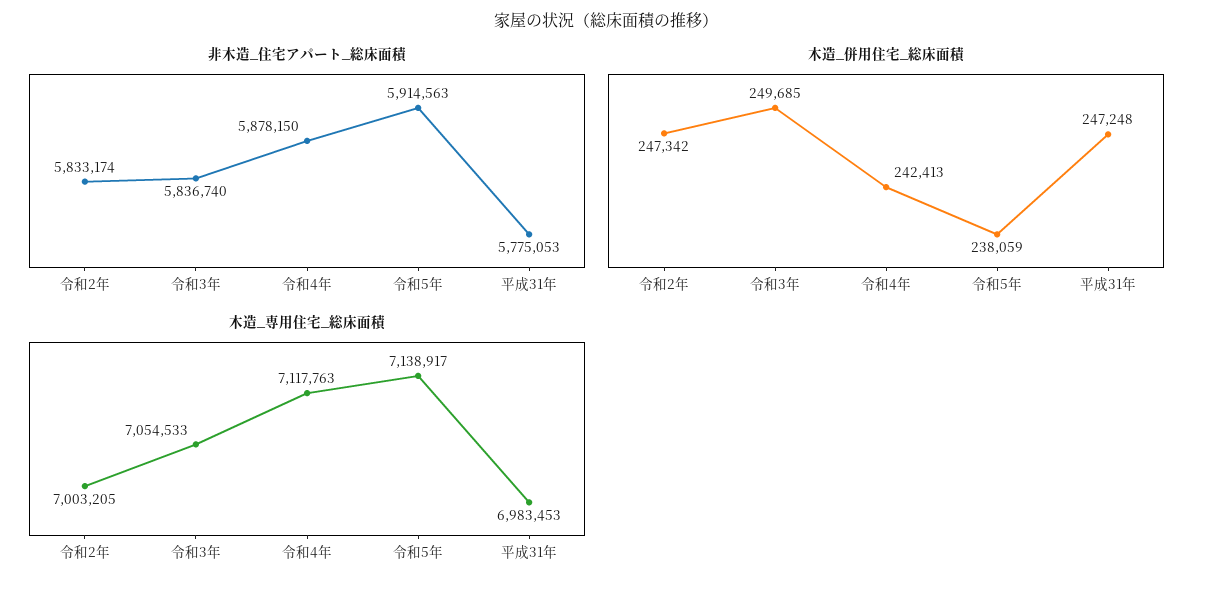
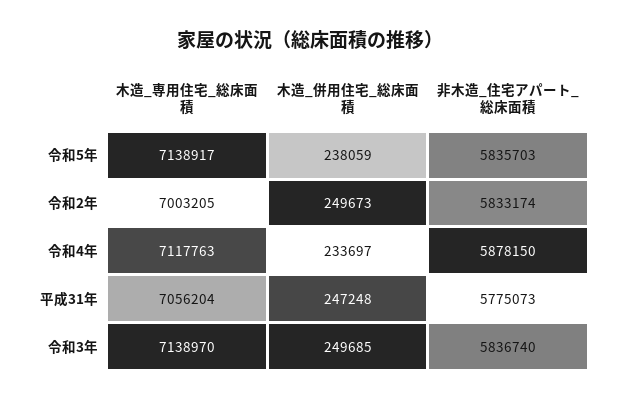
  {
    "非木造_住宅アパート_総床面積": {
      "令和2年": 5833174,
      "令和3年": 5836740,
      "令和4年": 5878150,
-     "令和5年": 5914563,
+     "令和5年": 5835703,
-     "平成31年": 5775053
+     "平成31年": 5775073
    },
    "木造_併用住宅_総床面積": {
-     "令和2年": 247342,
+     "令和2年": 249673,
      "令和3年": 249685,
-     "令和4年": 242413,
+     "令和4年": 233697,
      "令和5年": 238059,
      "平成31年": 247248
    },
    "木造_専用住宅_総床面積": {
      "令和2年": 7003205,
-     "令和3年": 7054533,
+     "令和3年": 7138970,
      "令和4年": 7117763,
      "令和5年": 7138917,
-     "平成31年": 6983453
+     "平成31年": 7056204
    }
  }

